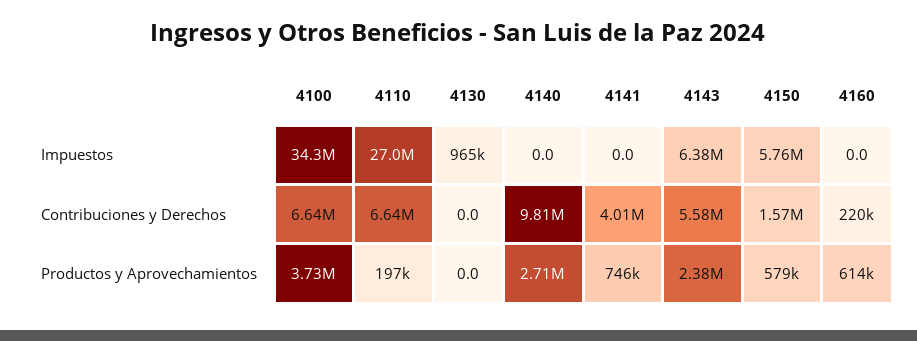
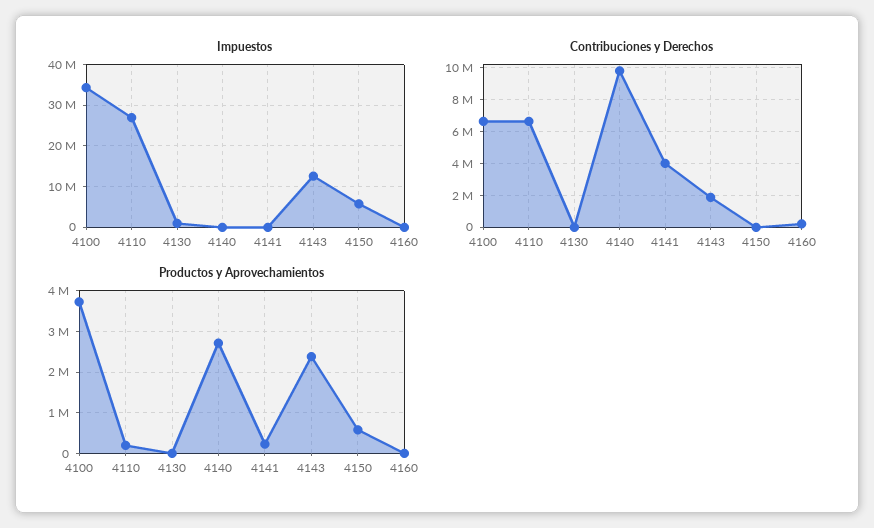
  {
    "Impuestos": {
      "4100": 34300000,
      "4110": 27000000,
      "4130": 965000,
      "4140": 0,
      "4141": 0,
-     "4143": 6380000,
+     "4143": 12000000,
      "4150": 5760000,
      "4160": 0
    },
    "Contribuciones y Derechos": {
      "4100": 6640000,
      "4110": 6640000,
      "4130": 0,
      "4140": 9810000,
      "4141": 4010000,
-     "4143": 5580000,
+     "4143": 2000000,
-     "4150": 1570000,
+     "4150": 0,
      "4160": 220000
    },
    "Productos y Aprovechamientos": {
      "4100": 3730000,
      "4110": 197000,
      "4130": 0,
      "4140": 2710000,
-     "4141": 746000,
+     "4141": 200000,
      "4143": 2380000,
      "4150": 579000,
-     "4160": 614000
+     "4160": 0
    }
  }

